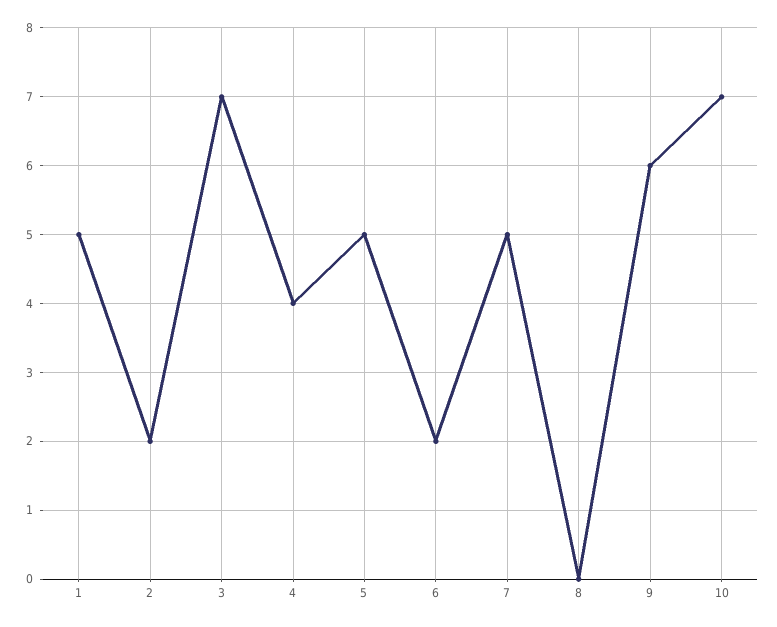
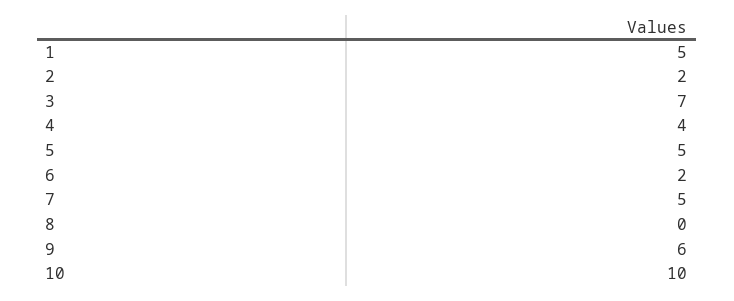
  {
    "1": 5,
    "2": 2,
    "3": 7,
    "4": 4,
    "5": 5,
    "6": 2,
    "7": 5,
    "8": 0,
    "9": 6,
-   "10": 7
+   "10": 10
  }

